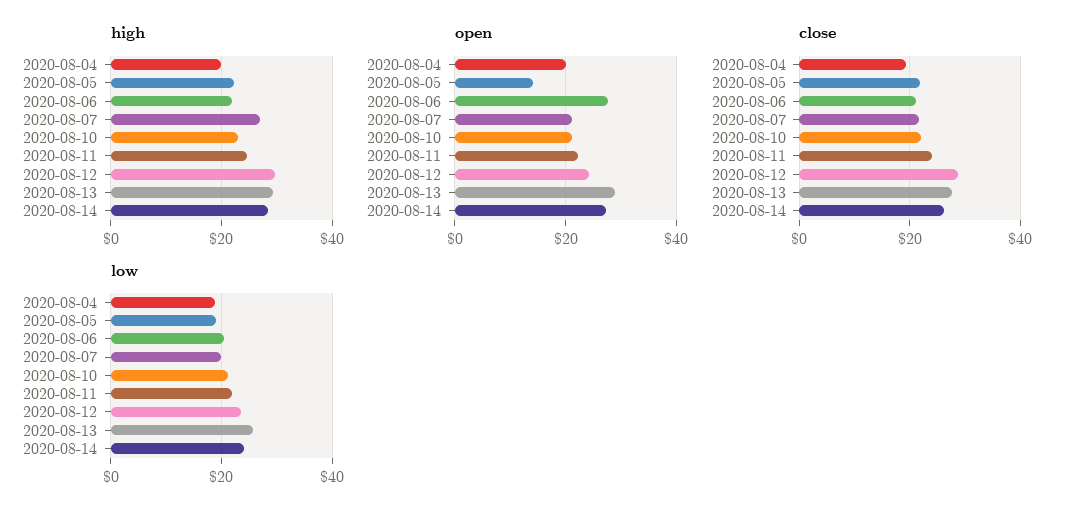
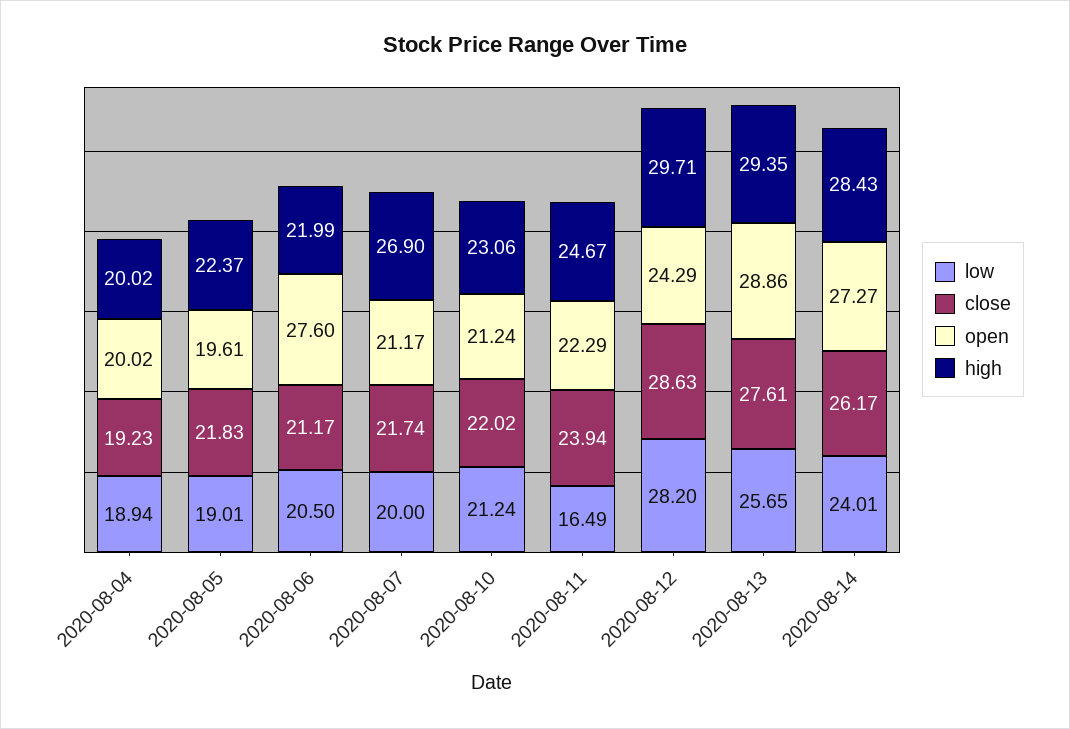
  {
    "high": {
      "2020-08-04": 20.02,
      "2020-08-05": 22.37,
      "2020-08-06": 21.99,
      "2020-08-07": 26.9,
      "2020-08-10": 23.06,
      "2020-08-11": 24.67,
      "2020-08-12": 29.71,
      "2020-08-13": 29.35,
      "2020-08-14": 28.43
    },
    "open": {
      "2020-08-04": 20.02,
-     "2020-08-05": 14,
+     "2020-08-05": 19.61,
      "2020-08-06": 27.6,
      "2020-08-07": 21.17,
      "2020-08-10": 21.24,
      "2020-08-11": 22.29,
      "2020-08-12": 24.29,
      "2020-08-13": 28.86,
      "2020-08-14": 27.27
    },
    "close": {
      "2020-08-04": 19.23,
      "2020-08-05": 21.83,
      "2020-08-06": 21.17,
      "2020-08-07": 21.74,
      "2020-08-10": 22.02,
      "2020-08-11": 23.94,
      "2020-08-12": 28.63,
      "2020-08-13": 27.61,
      "2020-08-14": 26.17
    },
    "low": {
      "2020-08-04": 18.94,
      "2020-08-05": 19.01,
      "2020-08-06": 20.5,
      "2020-08-07": 20,
      "2020-08-10": 21.24,
-     "2020-08-11": 22,
+     "2020-08-11": 16.49,
-     "2020-08-12": 24,
+     "2020-08-12": 28.2,
      "2020-08-13": 25.65,
      "2020-08-14": 24.01
    }
  }

